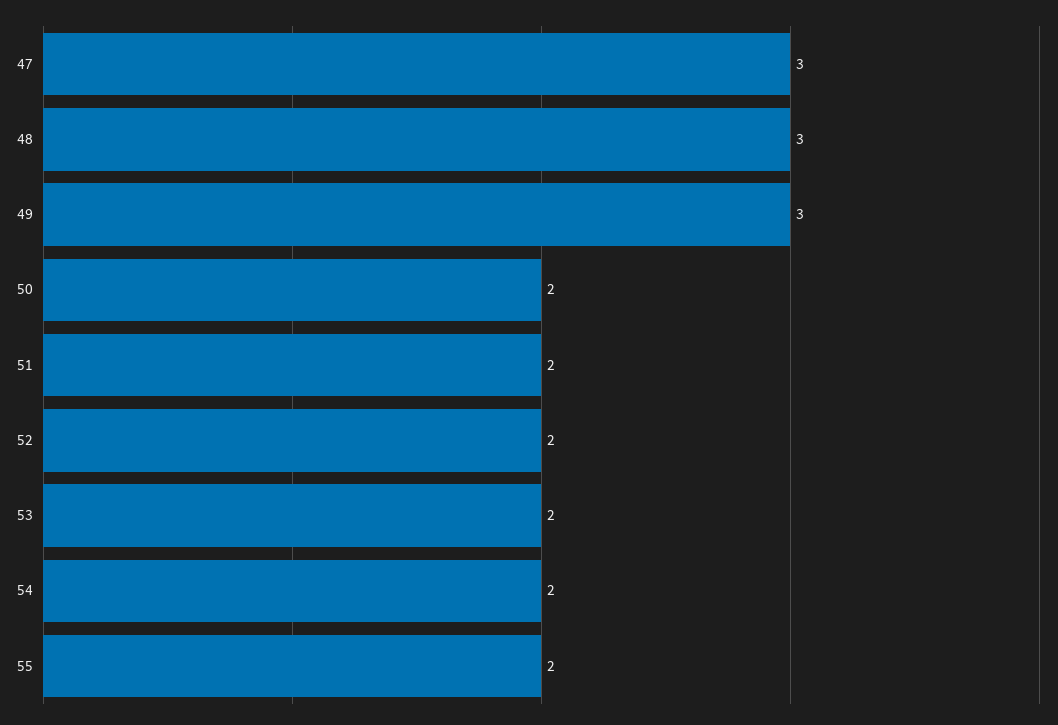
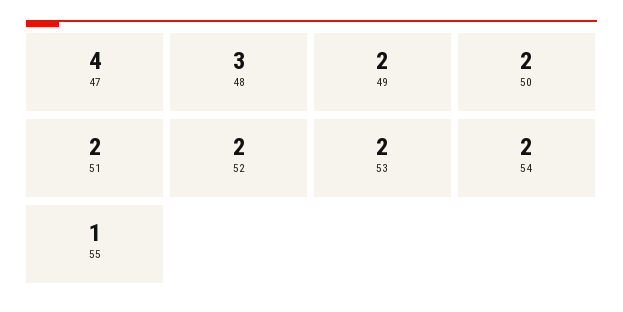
  {
-   "47": 3,
+   "47": 4,
    "48": 3,
-   "49": 3,
+   "49": 2,
    "50": 2,
    "51": 2,
    "52": 2,
    "53": 2,
    "54": 2,
-   "55": 2
+   "55": 1
  }

